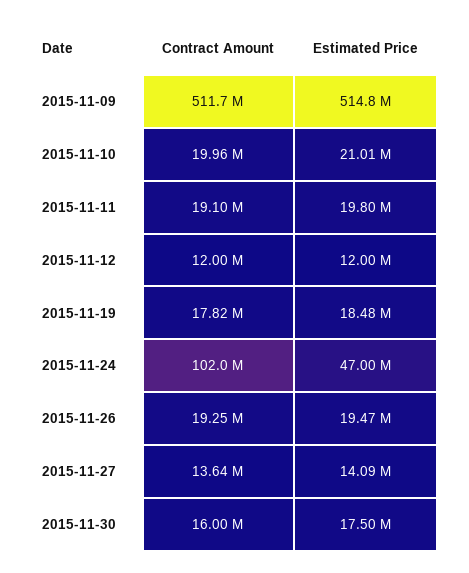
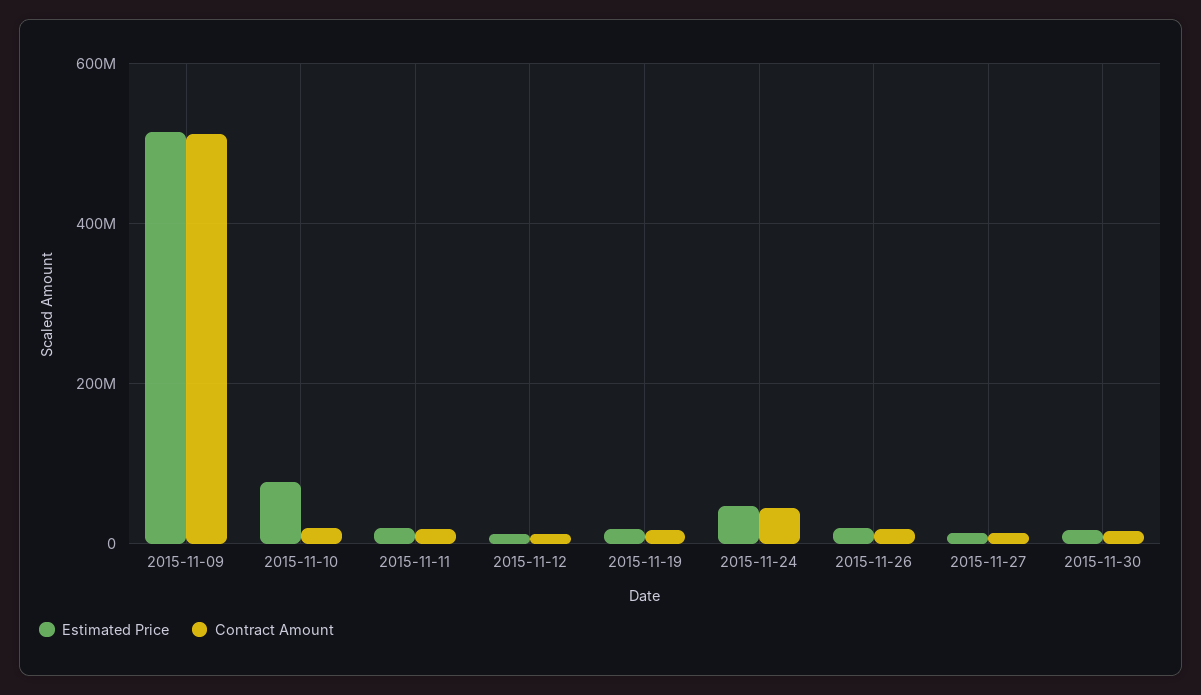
  {
    "Contract Amount": {
      "2015-11-09": 511700000,
      "2015-11-10": 19960000,
      "2015-11-11": 19100000,
      "2015-11-12": 12000000,
      "2015-11-19": 17820000,
-     "2015-11-24": 102000000,
+     "2015-11-24": 40000000,
      "2015-11-26": 19250000,
      "2015-11-27": 13640000,
      "2015-11-30": 16000000
    },
    "Estimated Price": {
      "2015-11-09": 514800000,
-     "2015-11-10": 21010000,
+     "2015-11-10": 80000000,
      "2015-11-11": 19800000,
      "2015-11-12": 12000000,
      "2015-11-19": 18480000,
      "2015-11-24": 47000000,
      "2015-11-26": 19470000,
      "2015-11-27": 14090000,
      "2015-11-30": 17500000
    }
  }

